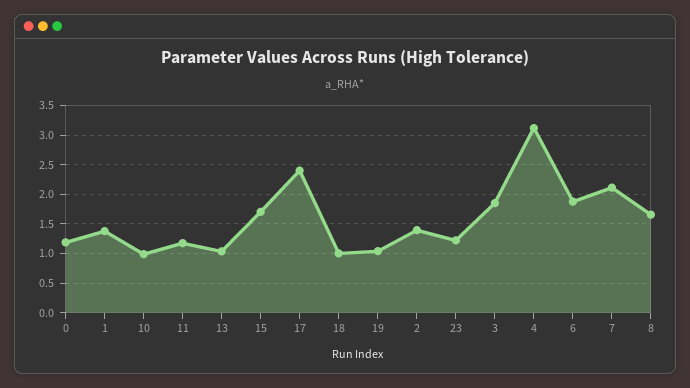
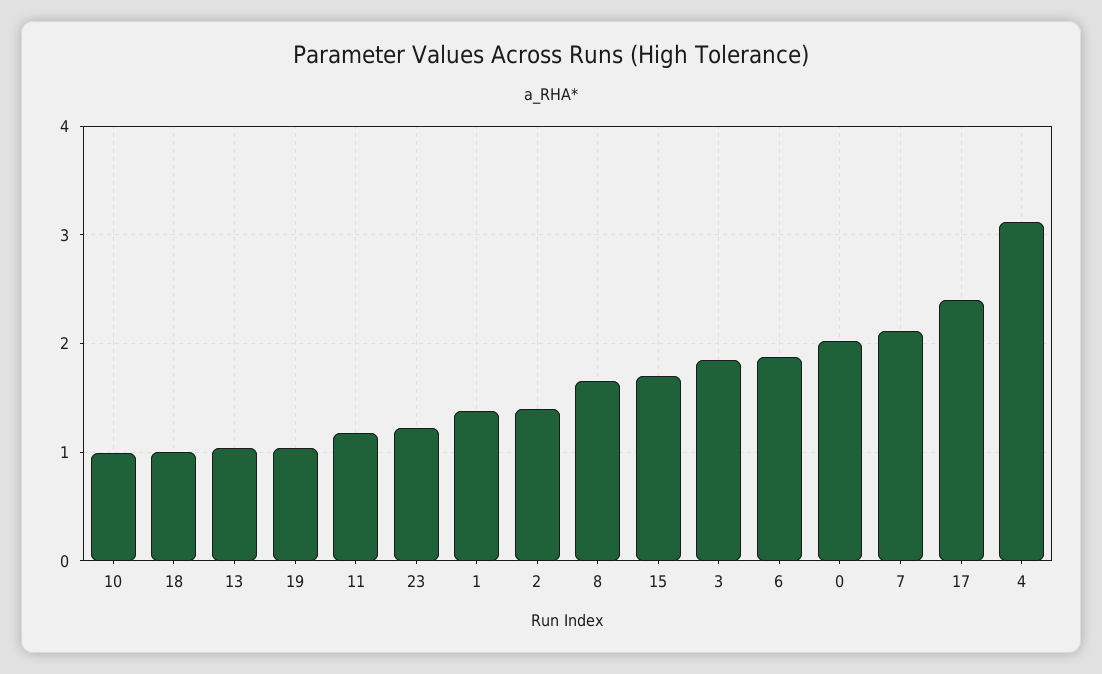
  {
-   "0": 1.25,
+   "0": 2,
    "1": 1.4,
    "10": 1,
    "11": 1.2,
    "13": 1,
    "15": 1.7,
    "17": 2.4,
    "18": 1,
    "19": 1,
    "2": 1.4,
    "23": 1.2,
    "3": 1.9,
    "4": 3.1,
    "6": 1.9,
    "7": 2.1,
    "8": 1.7
  }

